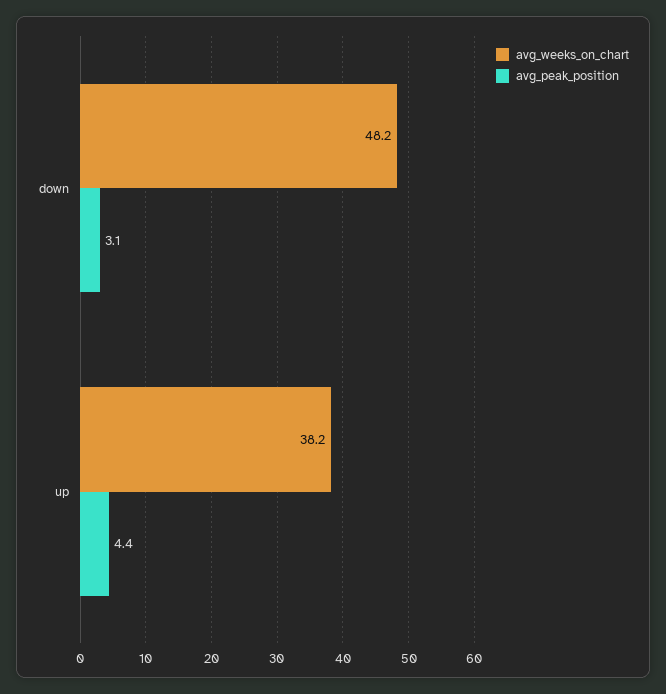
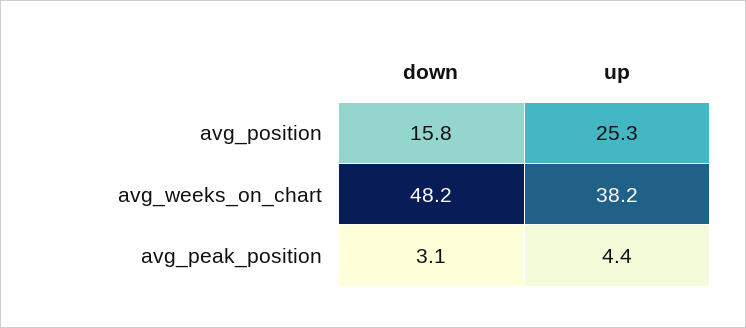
  {
    "avg_weeks_on_chart": {
      "down": 48.2,
      "up": 38.2
    },
    "avg_peak_position": {
      "down": 3.1,
      "up": 4.4
-   }
+   },
+   "avg_position": {
+     "down": 15.8,
+     "up": 25.3
+   }
  }

